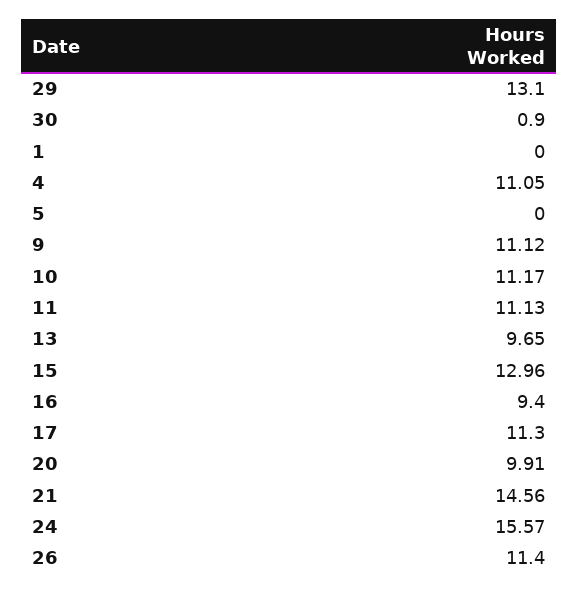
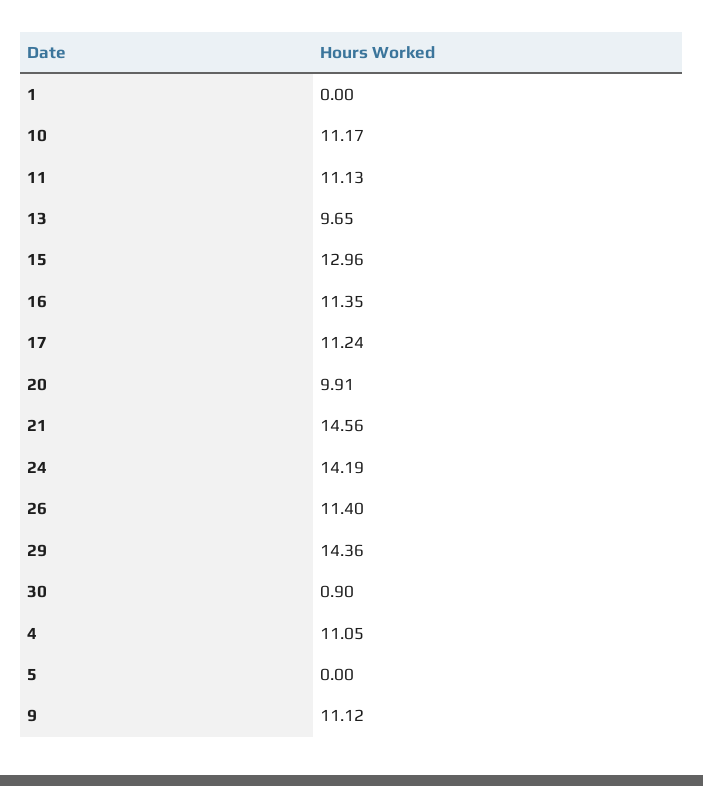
  {
-   "29": 13.1,
+   "29": 14.36,
    "30": 0.9,
    "1": 0,
    "4": 11.05,
    "5": 0,
    "9": 11.12,
    "10": 11.17,
    "11": 11.13,
    "13": 9.65,
    "15": 12.96,
-   "16": 9.4,
+   "16": 11.35,
-   "17": 11.3,
+   "17": 11.24,
    "20": 9.91,
    "21": 14.56,
-   "24": 15.57,
+   "24": 14.19,
    "26": 11.4
  }

